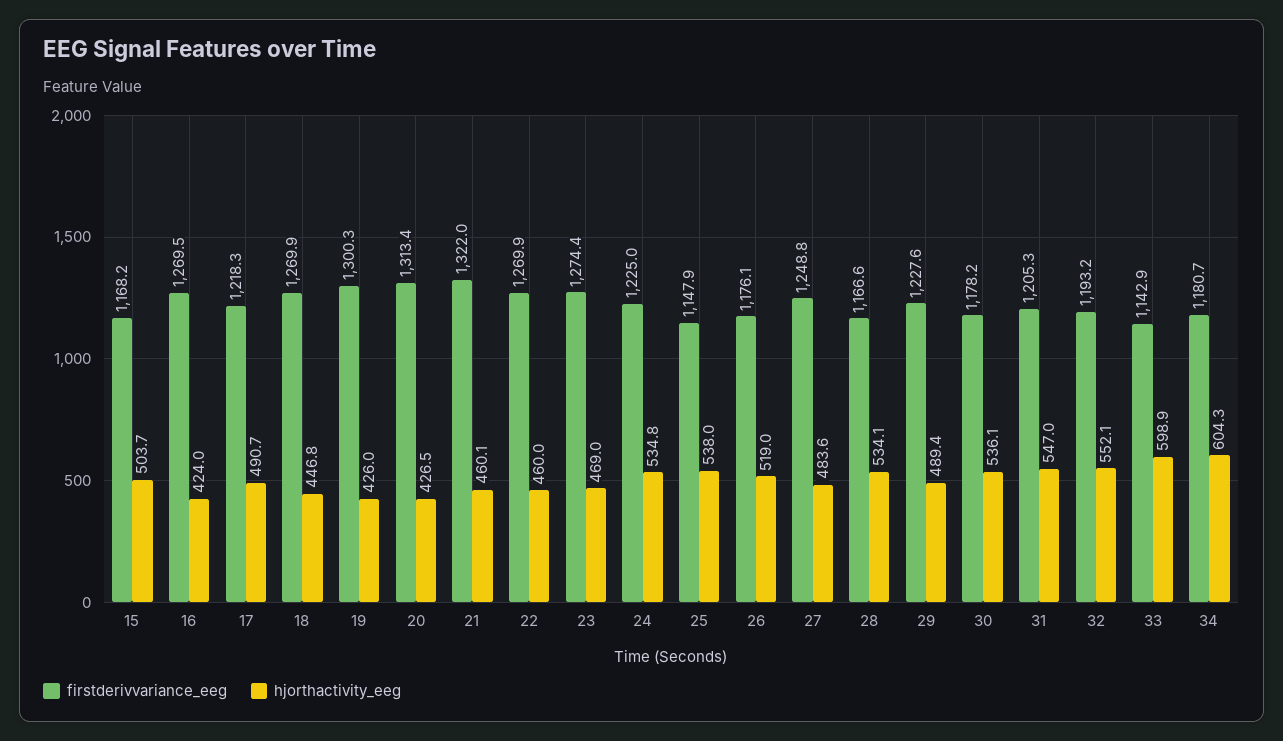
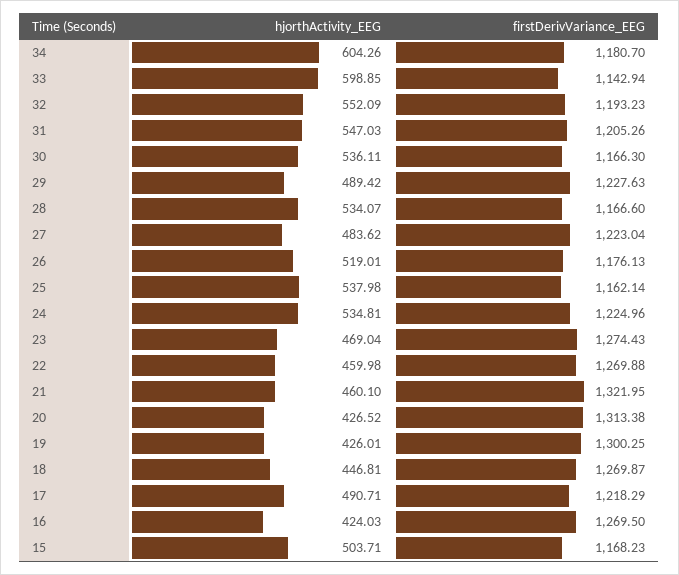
  {
    "firstderivvariance_eeg": {
      "15": 1168.23,
      "16": 1269.5,
      "17": 1218.29,
      "18": 1269.87,
      "19": 1300.25,
      "20": 1313.38,
      "21": 1321.95,
      "22": 1269.88,
      "23": 1274.43,
      "24": 1224.96,
-     "25": 1147.9,
+     "25": 1162.14,
      "26": 1176.13,
-     "27": 1248.8,
+     "27": 1223.04,
      "28": 1166.6,
      "29": 1227.63,
-     "30": 1178.2,
+     "30": 1166.3,
      "31": 1205.26,
      "32": 1193.23,
      "33": 1142.94,
      "34": 1180.7
    },
    "hjorthactivity_eeg": {
      "15": 503.71,
      "16": 424.03,
      "17": 490.71,
      "18": 446.81,
      "19": 426.01,
      "20": 426.52,
      "21": 460.1,
      "22": 459.98,
      "23": 469.04,
      "24": 534.81,
      "25": 537.98,
      "26": 519.01,
      "27": 483.62,
      "28": 534.07,
      "29": 489.42,
      "30": 536.11,
      "31": 547.03,
      "32": 552.09,
      "33": 598.85,
      "34": 604.26
    }
  }

